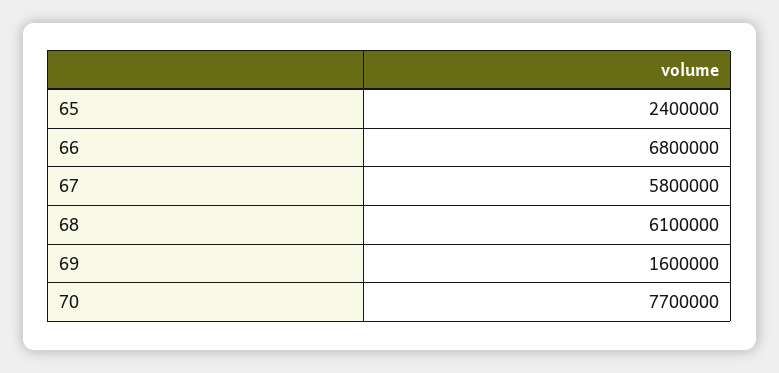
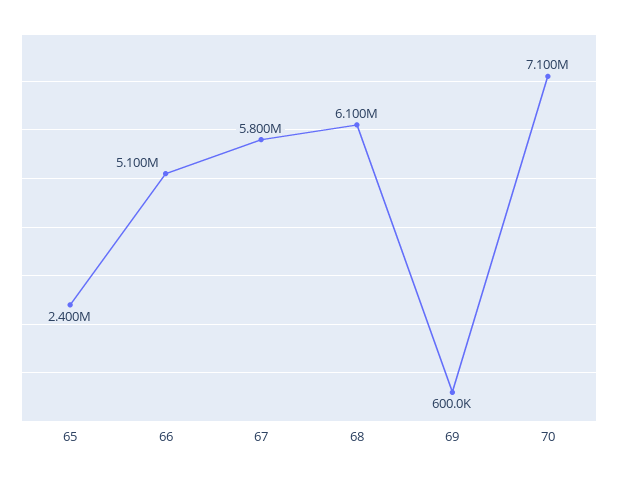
  {
    "65": 2400000,
-   "66": 6800000,
+   "66": 5100000,
    "67": 5800000,
    "68": 6100000,
-   "69": 1600000,
+   "69": 600000,
-   "70": 7700000
+   "70": 7100000
  }

